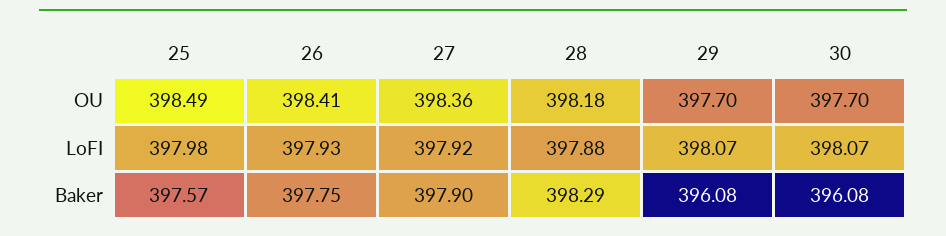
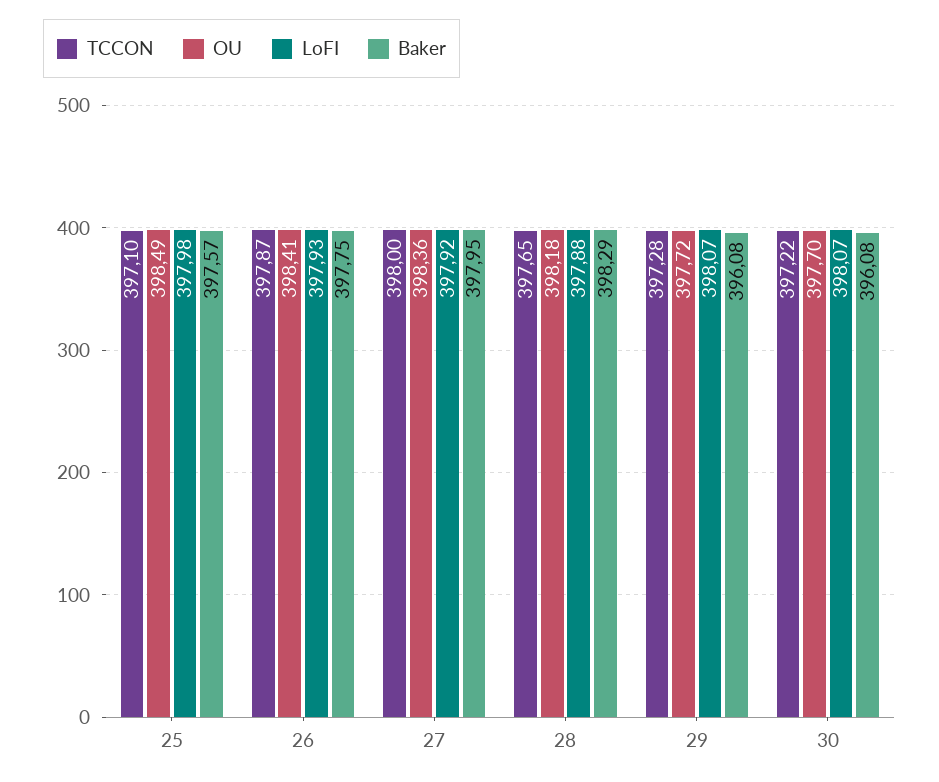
  {
    "OU": {
      "25": 398.49,
      "26": 398.41,
      "27": 398.36,
      "28": 398.18,
-     "29": 397.7,
+     "29": 397.72,
      "30": 397.7
    },
    "LoFI": {
      "25": 397.98,
      "26": 397.93,
      "27": 397.92,
      "28": 397.88,
      "29": 398.07,
      "30": 398.07
    },
    "Baker": {
      "25": 397.57,
      "26": 397.75,
-     "27": 397.9,
+     "27": 397.95,
      "28": 398.29,
      "29": 396.08,
      "30": 396.08
-   }
+   },
+   "TCCON": {
+     "25": 397.1,
+     "26": 397.87,
+     "27": 398,
+     "28": 397.65,
+     "29": 397.28,
+     "30": 397.22
+   }
  }

